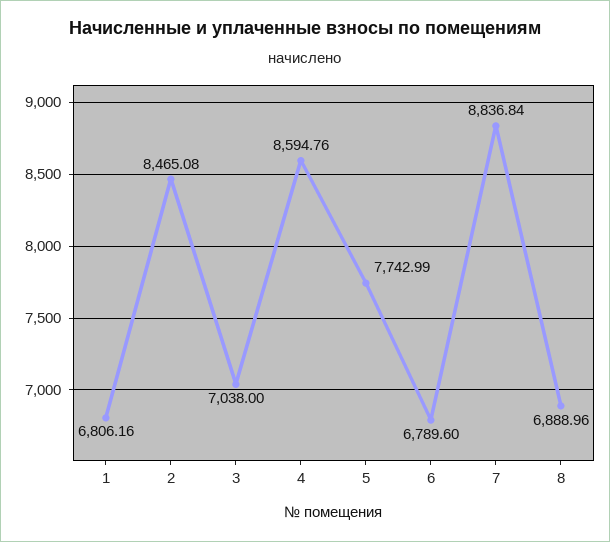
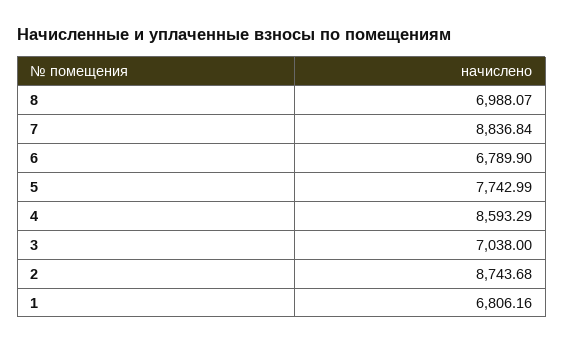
  {
    "1": 6806.16,
-   "2": 8465.08,
+   "2": 8743.68,
    "3": 7038,
-   "4": 8594.76,
+   "4": 8593.29,
    "5": 7742.99,
-   "6": 6789.6,
+   "6": 6789.9,
    "7": 8836.84,
-   "8": 6888.96
+   "8": 6988.07
  }

